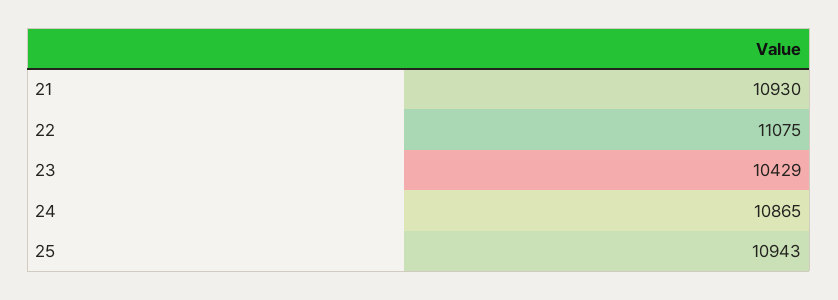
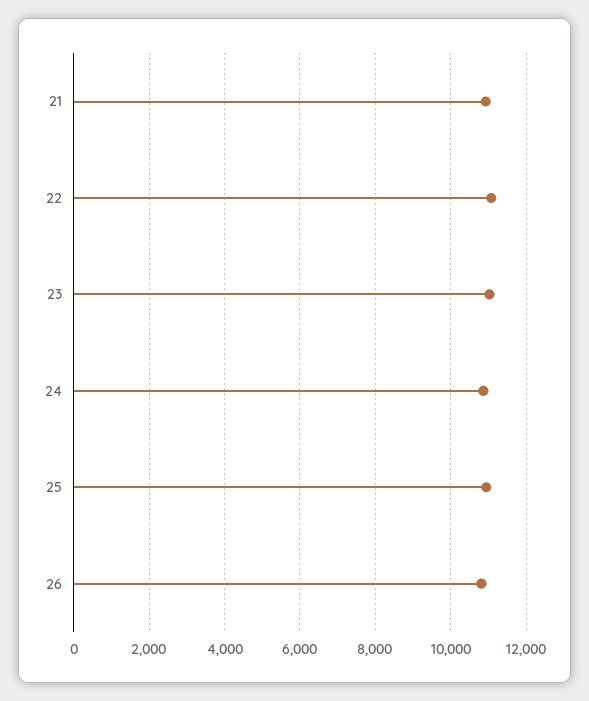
  {
    "21": 10930,
    "22": 11075,
-   "23": 10429,
+   "23": 11000,
    "24": 10865,
-   "25": 10943
+   "25": 10943,
+   "26": 10800
  }

